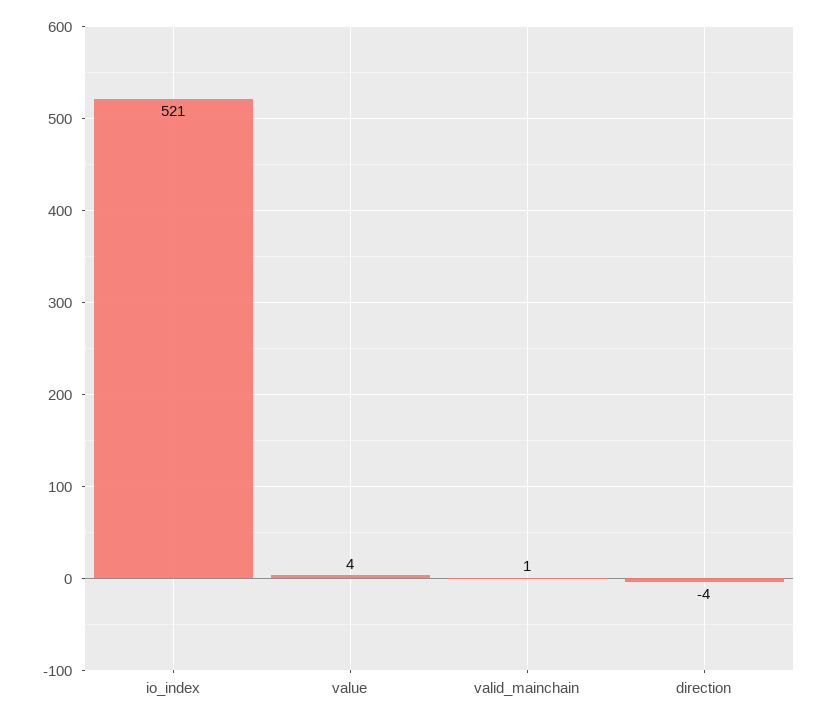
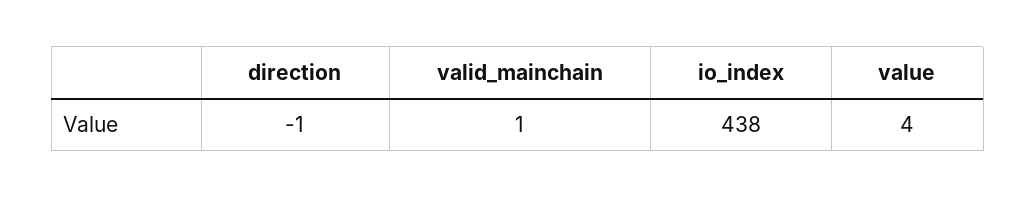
  {
-   "io_index": 521,
+   "io_index": 438,
    "value": 4,
    "valid_mainchain": 1,
-   "direction": -4
+   "direction": -1
  }

